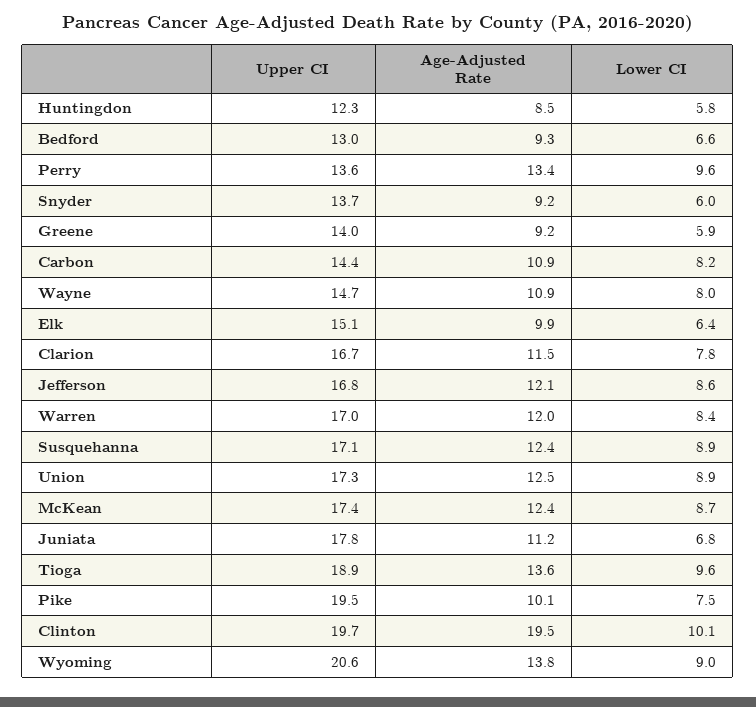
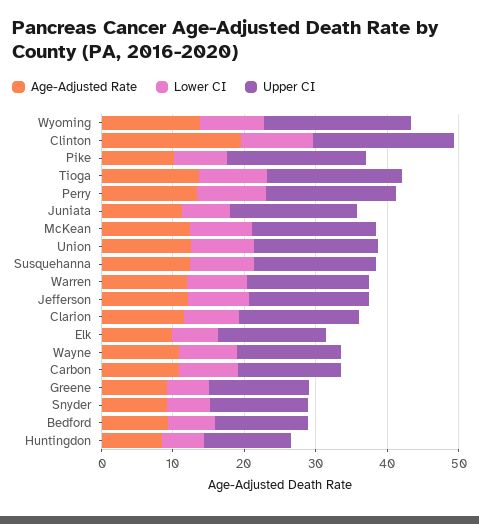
  {
    "Upper CI": {
      "Huntingdon": 12.3,
      "Bedford": 13,
-     "Perry": 13.6,
+     "Perry": 18,
      "Snyder": 13.7,
      "Greene": 14,
      "Carbon": 14.4,
      "Wayne": 14.7,
      "Elk": 15.1,
      "Clarion": 16.7,
      "Jefferson": 16.8,
      "Warren": 17,
      "Susquehanna": 17.1,
      "Union": 17.3,
      "McKean": 17.4,
      "Juniata": 17.8,
      "Tioga": 18.9,
      "Pike": 19.5,
      "Clinton": 19.7,
      "Wyoming": 20.6
    },
    "Age-Adjusted Rate": {
      "Huntingdon": 8.5,
      "Bedford": 9.3,
      "Perry": 13.4,
      "Snyder": 9.2,
      "Greene": 9.2,
      "Carbon": 10.9,
      "Wayne": 10.9,
      "Elk": 9.9,
      "Clarion": 11.5,
      "Jefferson": 12.1,
      "Warren": 12,
      "Susquehanna": 12.4,
      "Union": 12.5,
      "McKean": 12.4,
      "Juniata": 11.2,
      "Tioga": 13.6,
      "Pike": 10.1,
      "Clinton": 19.5,
      "Wyoming": 13.8
    },
    "Lower CI": {
      "Huntingdon": 5.8,
      "Bedford": 6.6,
      "Perry": 9.6,
      "Snyder": 6,
      "Greene": 5.9,
      "Carbon": 8.2,
      "Wayne": 8,
      "Elk": 6.4,
      "Clarion": 7.8,
      "Jefferson": 8.6,
      "Warren": 8.4,
      "Susquehanna": 8.9,
      "Union": 8.9,
      "McKean": 8.7,
      "Juniata": 6.8,
      "Tioga": 9.6,
      "Pike": 7.5,
      "Clinton": 10.1,
      "Wyoming": 9
    }
  }

